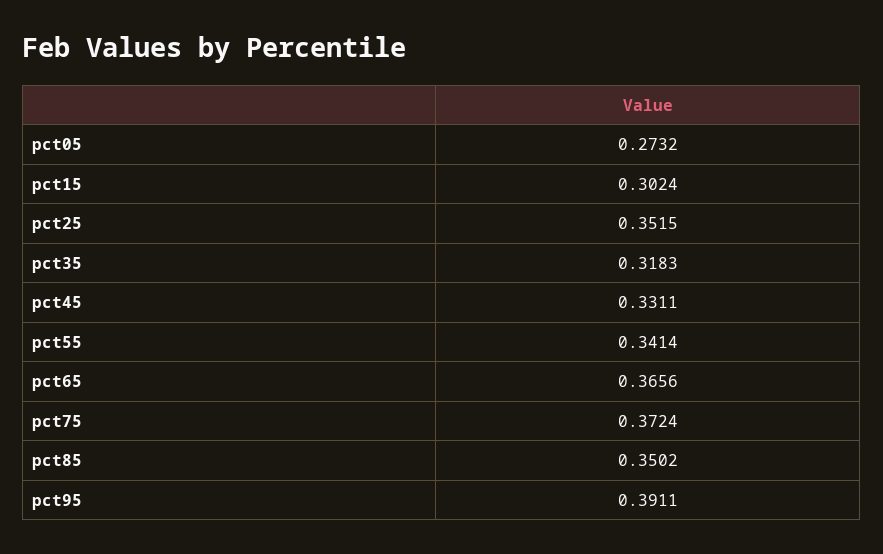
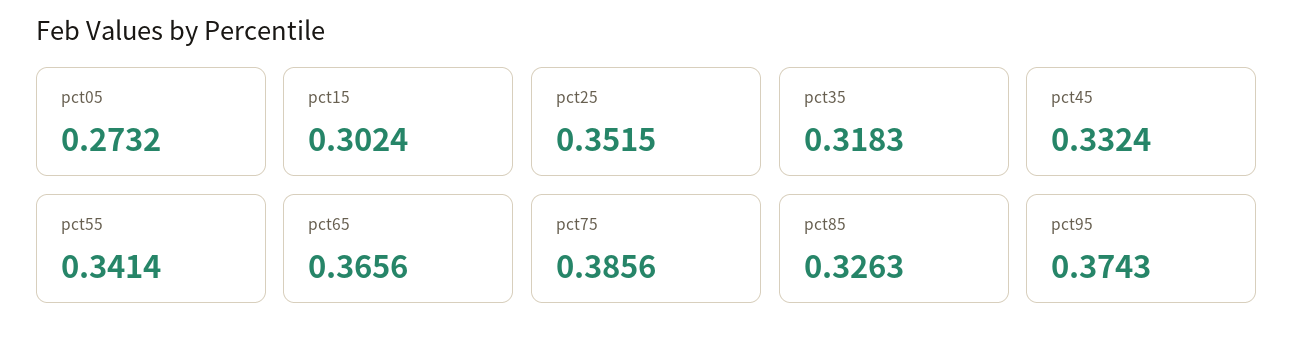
  {
    "pct05": 0.2732,
    "pct15": 0.3024,
    "pct25": 0.3515,
    "pct35": 0.3183,
-   "pct45": 0.3311,
+   "pct45": 0.3324,
    "pct55": 0.3414,
    "pct65": 0.3656,
-   "pct75": 0.3724,
+   "pct75": 0.3856,
-   "pct85": 0.3502,
+   "pct85": 0.3263,
-   "pct95": 0.3911
+   "pct95": 0.3743
  }

